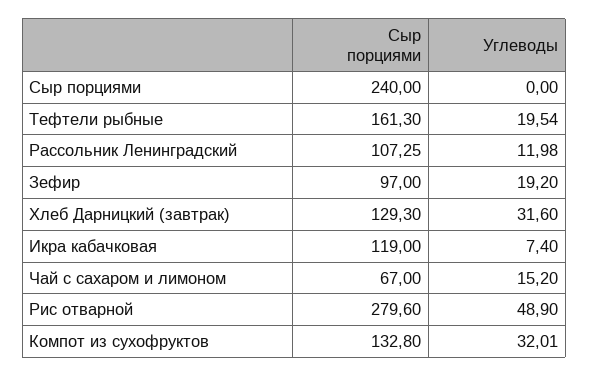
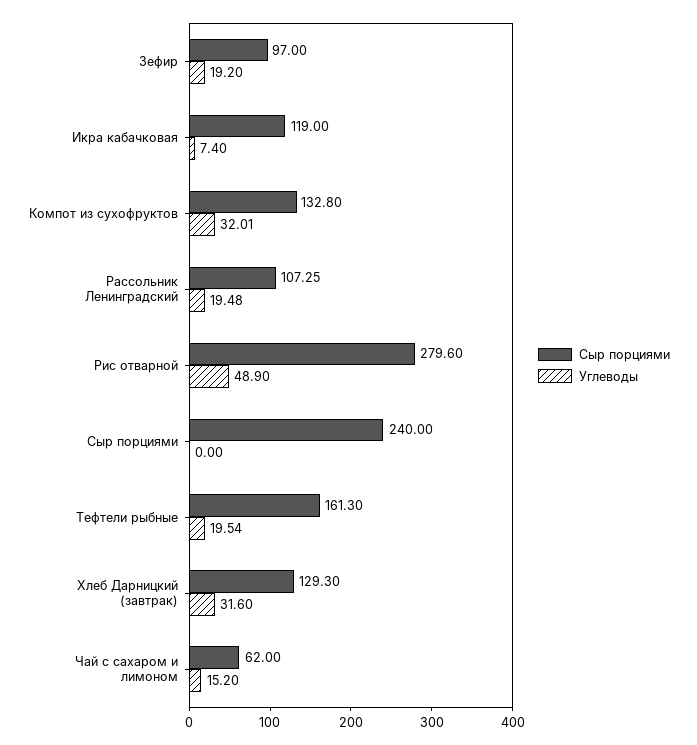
  {
    "Сыр порциями": {
      "Сыр порциями": 240,
      "Тефтели рыбные": 161.3,
      "Рассольник Ленинградский": 107.25,
      "Зефир": 97,
      "Хлеб Дарницкий (завтрак)": 129.3,
      "Икра кабачковая": 119,
-     "Чай с сахаром и лимоном": 67,
+     "Чай с сахаром и лимоном": 62,
      "Рис отварной": 279.6,
      "Компот из сухофруктов": 132.8
    },
    "Углеводы": {
      "Сыр порциями": 0,
      "Тефтели рыбные": 19.54,
-     "Рассольник Ленинградский": 11.98,
+     "Рассольник Ленинградский": 19.48,
      "Зефир": 19.2,
      "Хлеб Дарницкий (завтрак)": 31.6,
      "Икра кабачковая": 7.4,
      "Чай с сахаром и лимоном": 15.2,
      "Рис отварной": 48.9,
      "Компот из сухофруктов": 32.01
    }
  }

